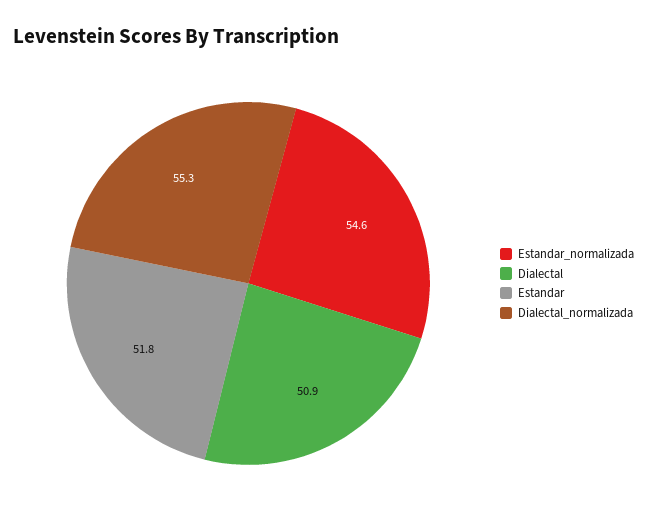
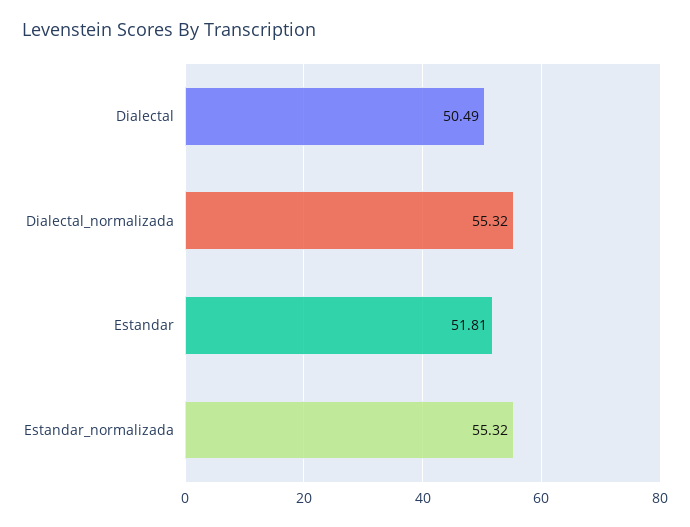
  {
-   "Estandar_normalizada": 54.6,
+   "Estandar_normalizada": 55.32,
-   "Dialectal": 50.9,
+   "Dialectal": 50.49,
    "Estandar": 51.81,
    "Dialectal_normalizada": 55.32
  }

